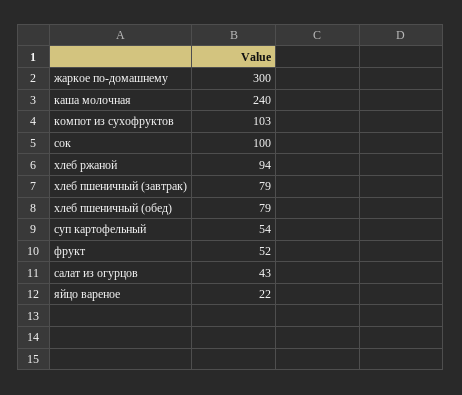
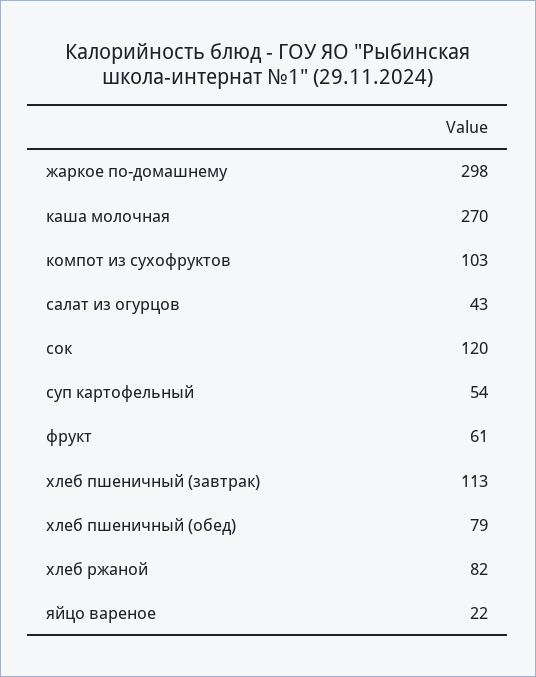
  {
-   "жаркое по-домашнему": 300,
+   "жаркое по-домашнему": 298,
-   "каша молочная": 240,
+   "каша молочная": 270,
    "компот из сухофруктов": 103,
-   "сок": 100,
+   "сок": 120,
-   "хлеб ржаной": 94,
+   "хлеб ржаной": 82,
-   "хлеб пшеничный (завтрак)": 79,
+   "хлеб пшеничный (завтрак)": 113,
    "хлеб пшеничный (обед)": 79,
    "суп картофельный": 54,
-   "фрукт": 52,
+   "фрукт": 61,
    "салат из огурцов": 43,
    "яйцо вареное": 22
  }

